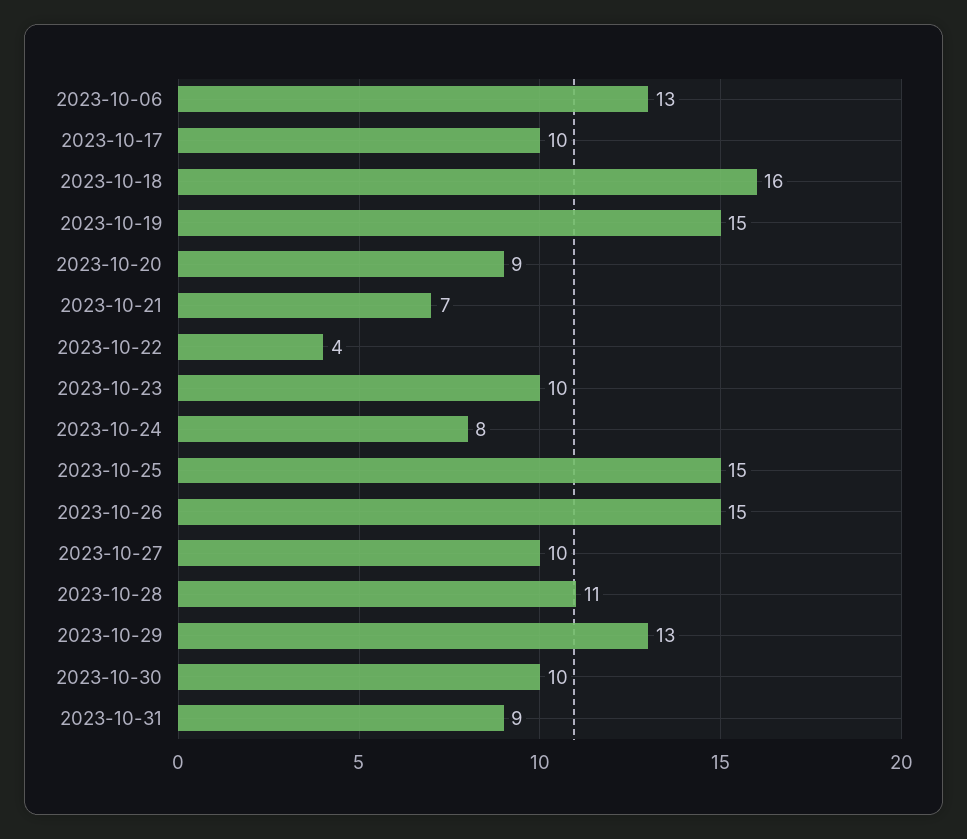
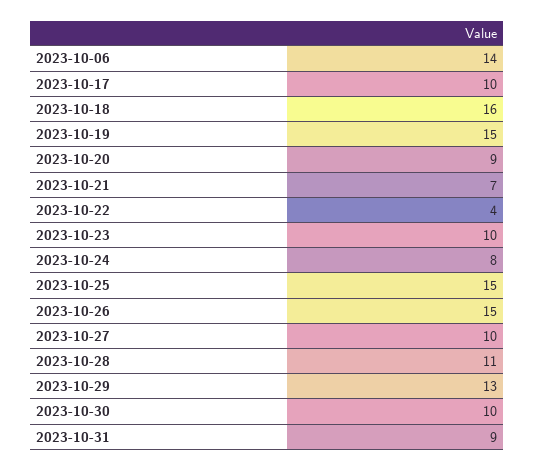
  {
-   "2023-10-06": 13,
+   "2023-10-06": 14,
    "2023-10-17": 10,
    "2023-10-18": 16,
    "2023-10-19": 15,
    "2023-10-20": 9,
    "2023-10-21": 7,
    "2023-10-22": 4,
    "2023-10-23": 10,
    "2023-10-24": 8,
    "2023-10-25": 15,
    "2023-10-26": 15,
    "2023-10-27": 10,
    "2023-10-28": 11,
    "2023-10-29": 13,
    "2023-10-30": 10,
    "2023-10-31": 9
  }

